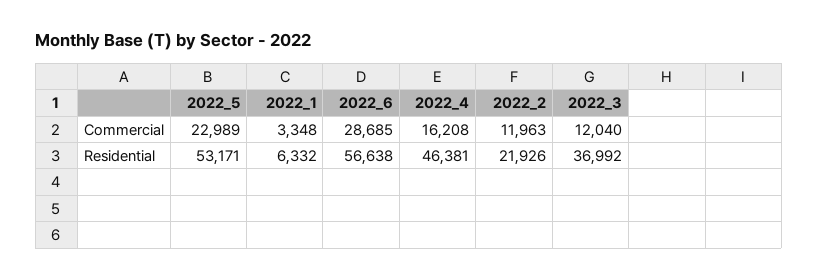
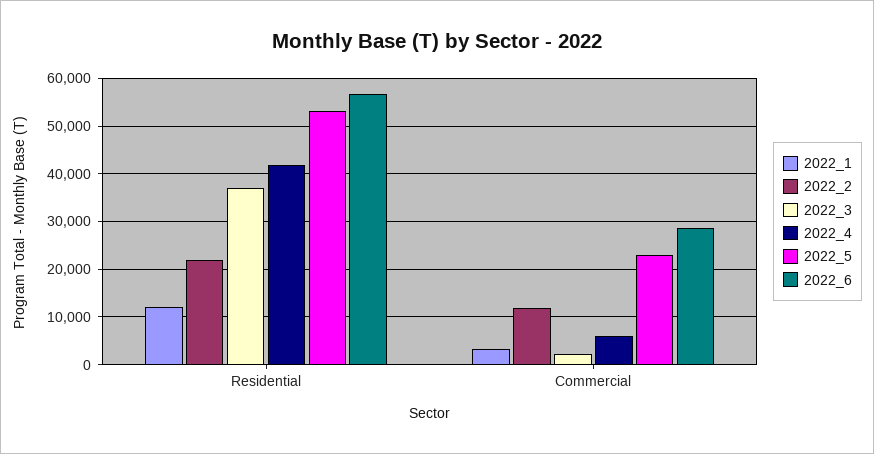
  {
    "2022_5": {
      "Commercial": 22989,
      "Residential": 53171
    },
    "2022_1": {
      "Commercial": 3348,
-     "Residential": 6332
+     "Residential": 12000
    },
    "2022_6": {
      "Commercial": 28685,
      "Residential": 56638
    },
    "2022_4": {
-     "Commercial": 16208,
+     "Commercial": 6000,
-     "Residential": 46381
+     "Residential": 42000
    },
    "2022_2": {
      "Commercial": 11963,
      "Residential": 21926
    },
    "2022_3": {
-     "Commercial": 12040,
+     "Commercial": 2000,
      "Residential": 36992
    }
  }

